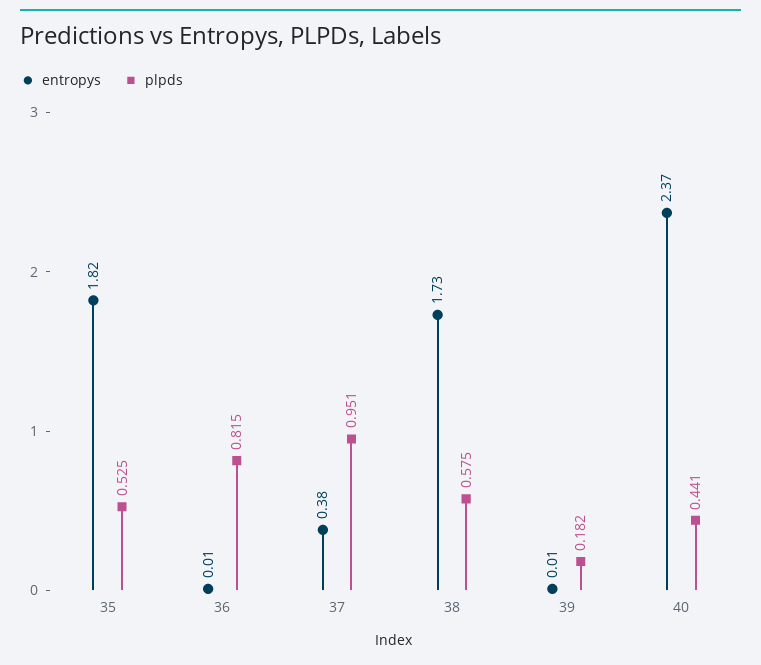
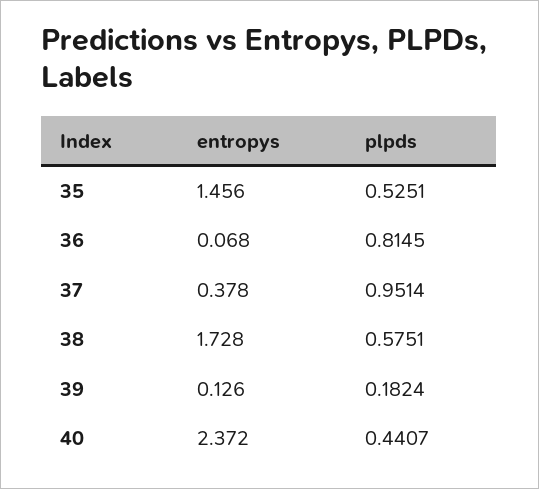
  {
    "entropys": {
-     "35": 1.82,
+     "35": 1.456,
-     "36": 0.01,
+     "36": 0.068,
      "37": 0.378,
      "38": 1.728,
-     "39": 0.01,
+     "39": 0.126,
      "40": 2.372
    },
    "plpds": {
      "35": 0.5251,
      "36": 0.8145,
      "37": 0.9514,
      "38": 0.5751,
      "39": 0.1824,
      "40": 0.4407
    }
  }

